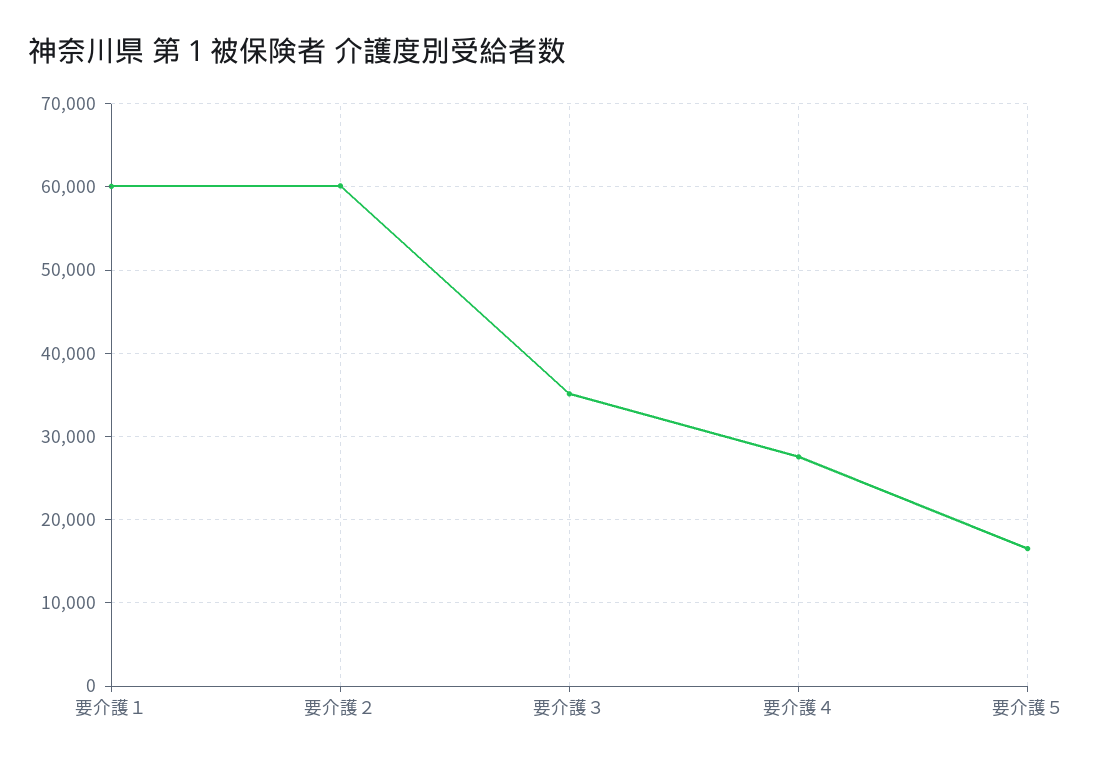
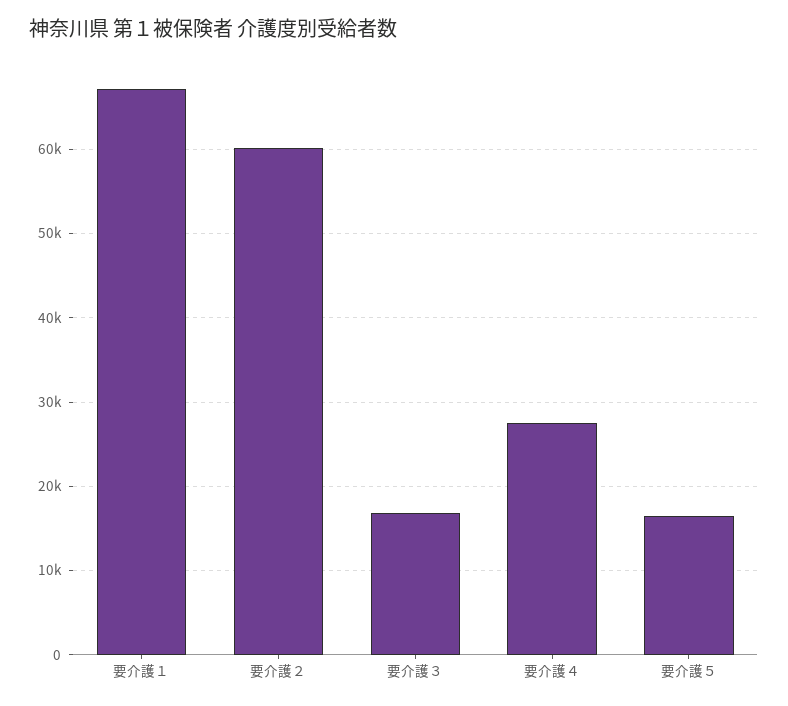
  {
-   "要介護１": 60000,
+   "要介護１": 67000,
    "要介護２": 60000,
-   "要介護３": 35000,
+   "要介護３": 17000,
    "要介護４": 28000,
    "要介護５": 17000
  }

